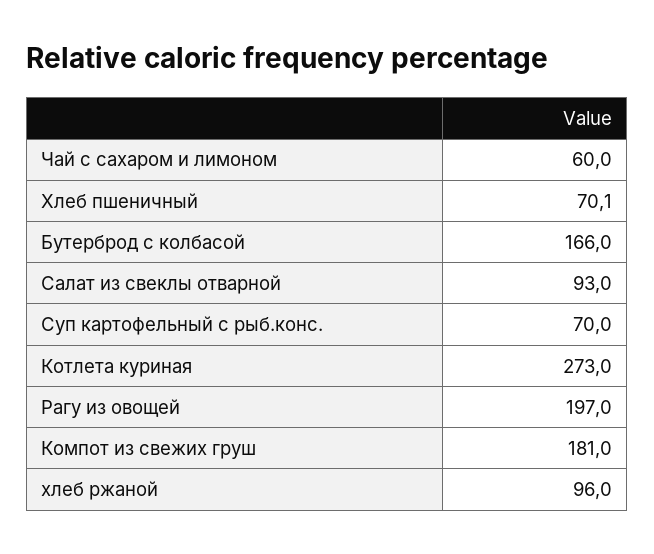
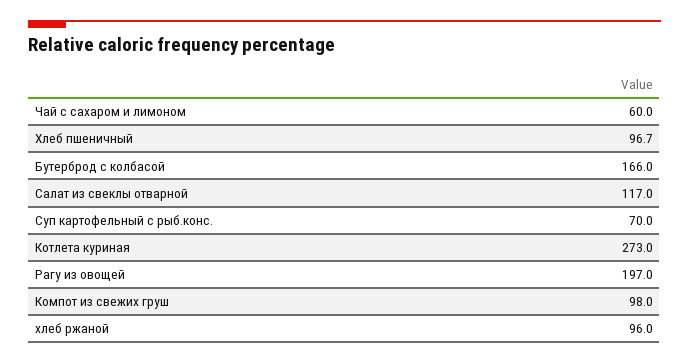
  {
    "Чай с сахаром и лимоном": 60,
-   "Хлеб пшеничный": 70.1,
+   "Хлеб пшеничный": 96.7,
    "Бутерброд с колбасой": 166,
-   "Салат из свеклы отварной": 93,
+   "Салат из свеклы отварной": 117,
    "Суп картофельный с рыб.конс.": 70,
    "Котлета куриная": 273,
    "Рагу из овощей": 197,
-   "Компот из свежих груш": 181,
+   "Компот из свежих груш": 98,
    "хлеб ржаной": 96
  }

